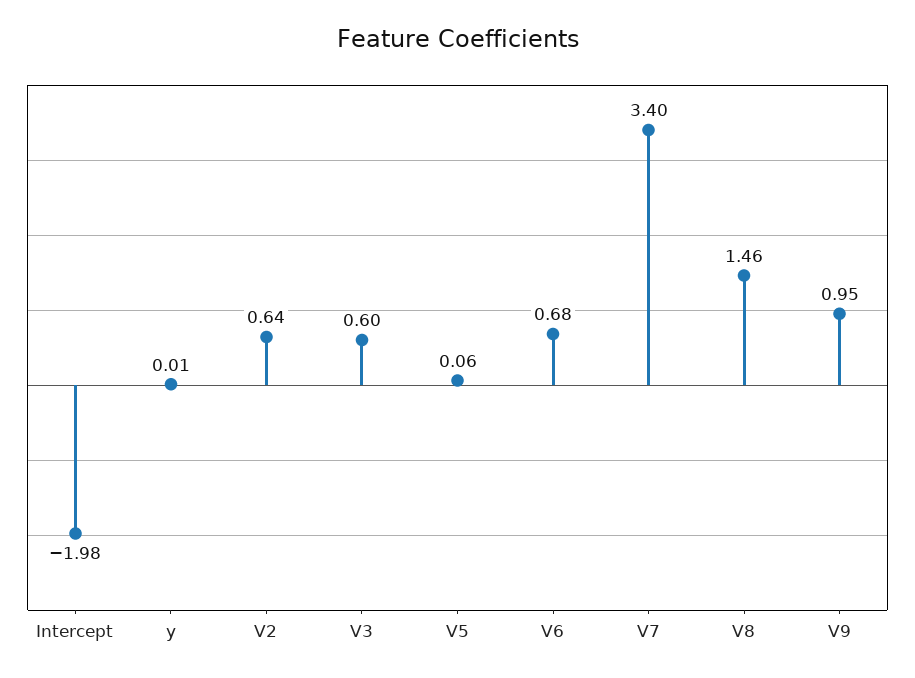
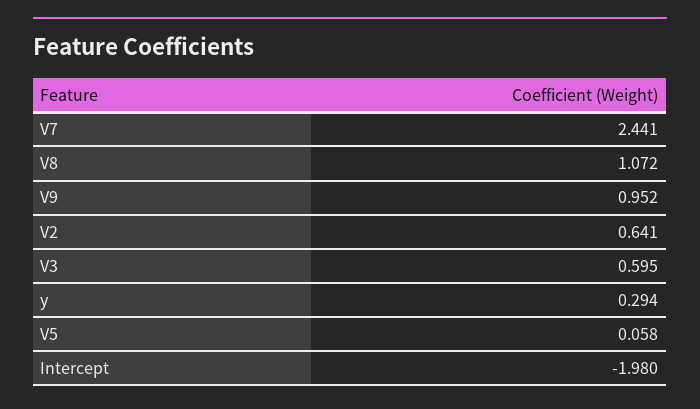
  {
    "Intercept": -1.98,
-   "y": 0.01,
+   "y": 0.294,
    "V2": 0.641,
    "V3": 0.595,
    "V5": 0.058,
-   "V6": 0.68,
-   "V7": 3.4,
+   "V7": 2.441,
-   "V8": 1.46,
+   "V8": 1.072,
    "V9": 0.952
  }

